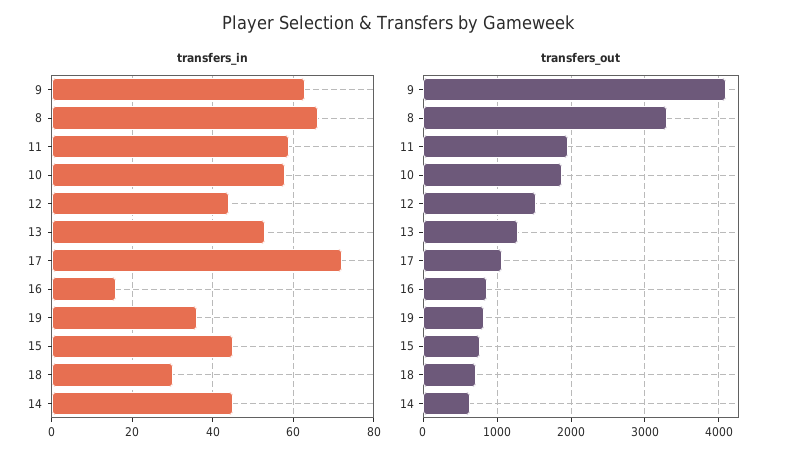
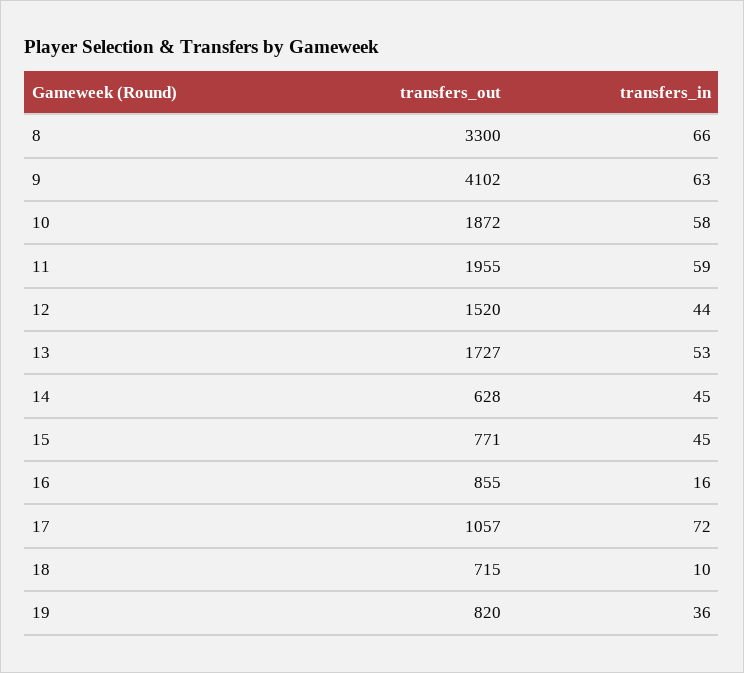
  {
    "transfers_in": {
      "9": 63,
      "8": 66,
      "11": 59,
      "10": 58,
      "12": 44,
      "13": 53,
      "17": 72,
      "16": 16,
      "19": 36,
      "15": 45,
-     "18": 30,
+     "18": 10,
      "14": 45
    },
    "transfers_out": {
      "9": 4102,
      "8": 3300,
      "11": 1955,
      "10": 1872,
      "12": 1520,
-     "13": 1300,
+     "13": 1727,
      "17": 1057,
      "16": 855,
      "19": 820,
      "15": 771,
      "18": 715,
      "14": 628
    }
  }

